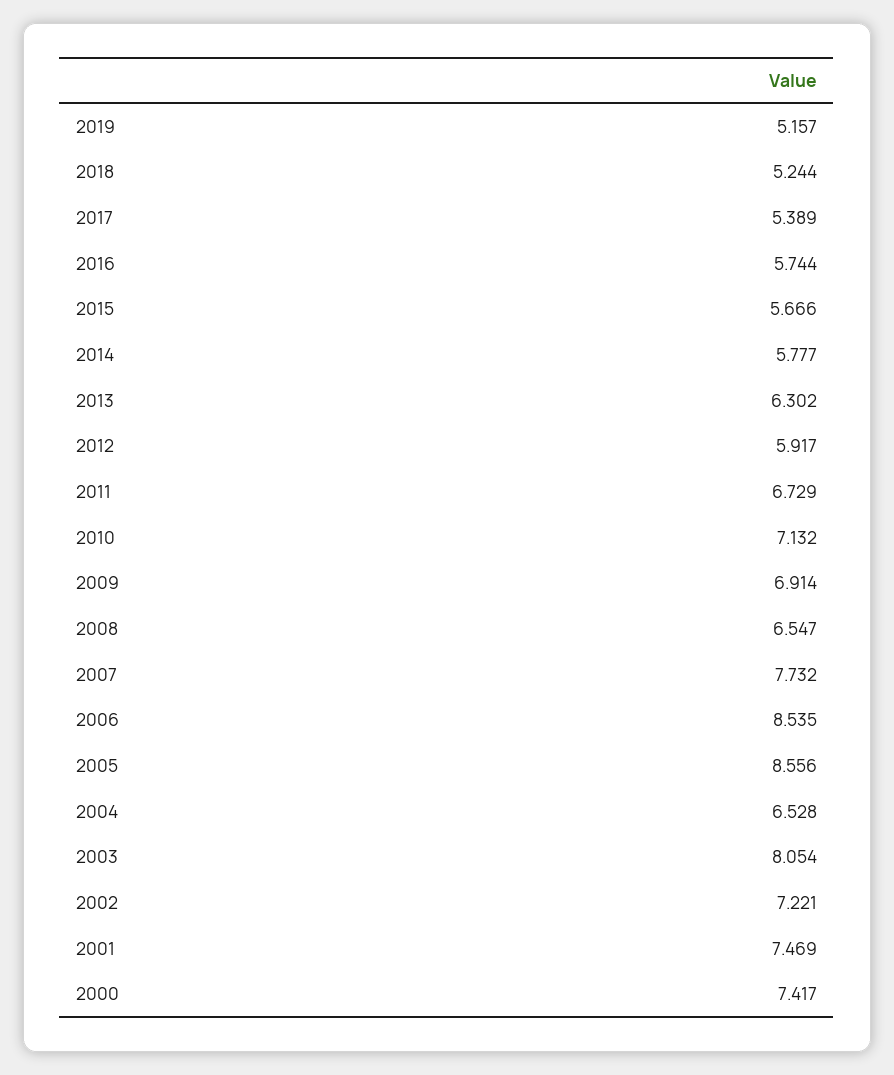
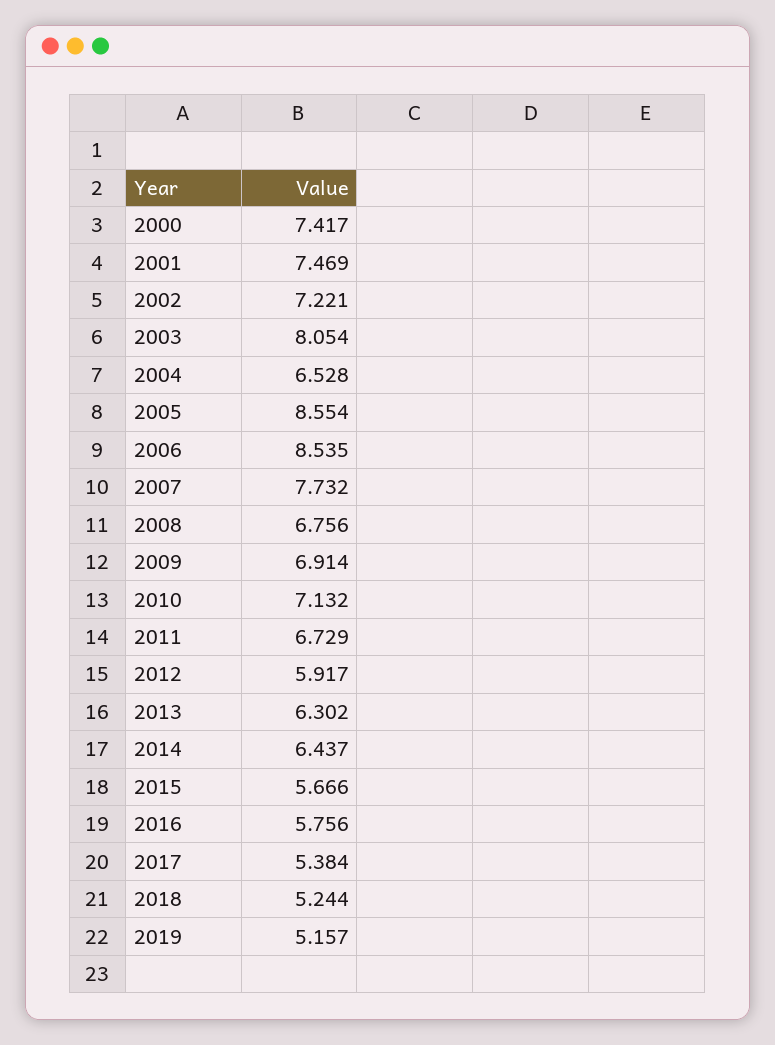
  {
    "2019": 5.157,
    "2018": 5.244,
-   "2017": 5.389,
+   "2017": 5.384,
-   "2016": 5.744,
+   "2016": 5.756,
    "2015": 5.666,
-   "2014": 5.777,
+   "2014": 6.437,
    "2013": 6.302,
    "2012": 5.917,
    "2011": 6.729,
    "2010": 7.132,
    "2009": 6.914,
-   "2008": 6.547,
+   "2008": 6.756,
    "2007": 7.732,
    "2006": 8.535,
-   "2005": 8.556,
+   "2005": 8.554,
    "2004": 6.528,
    "2003": 8.054,
    "2002": 7.221,
    "2001": 7.469,
    "2000": 7.417
  }

